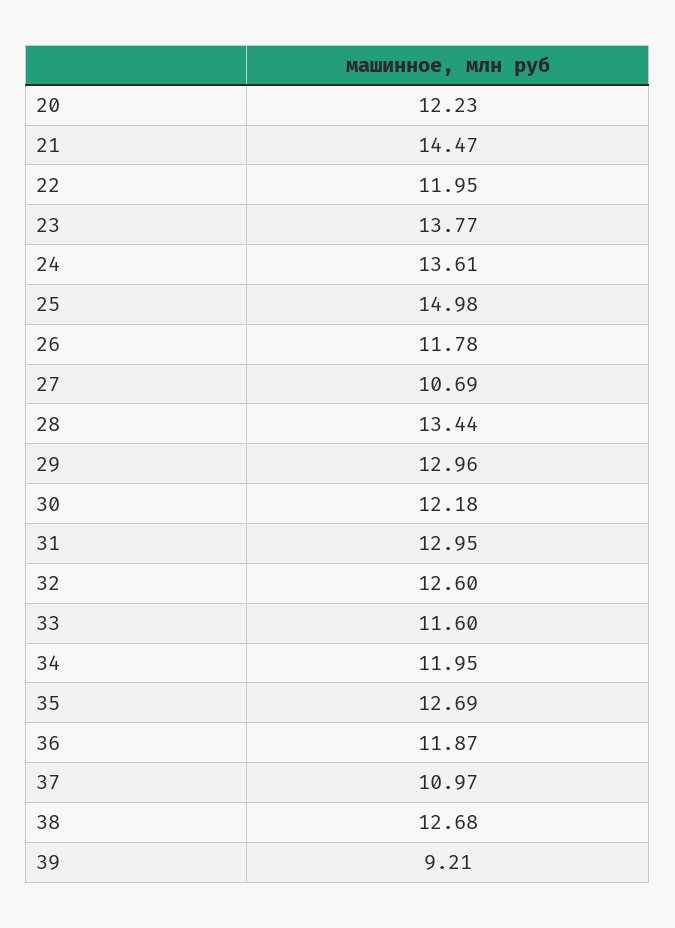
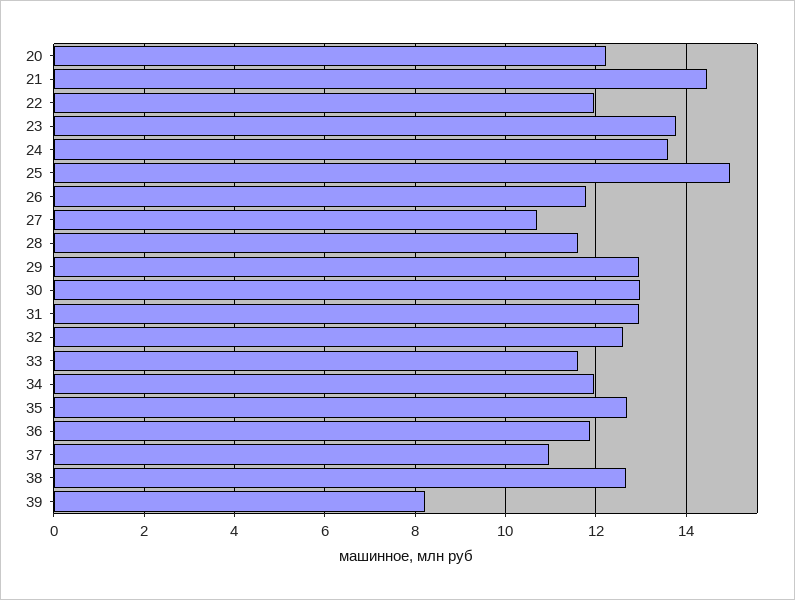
  {
    "20": 12.23,
    "21": 14.47,
    "22": 11.95,
    "23": 13.77,
    "24": 13.61,
    "25": 14.98,
    "26": 11.78,
    "27": 10.69,
-   "28": 13.44,
+   "28": 11.6,
    "29": 12.96,
-   "30": 12.18,
+   "30": 13,
    "31": 12.95,
    "32": 12.6,
    "33": 11.6,
    "34": 11.95,
    "35": 12.69,
    "36": 11.87,
    "37": 10.97,
    "38": 12.68,
-   "39": 9.21
+   "39": 8.2
  }

